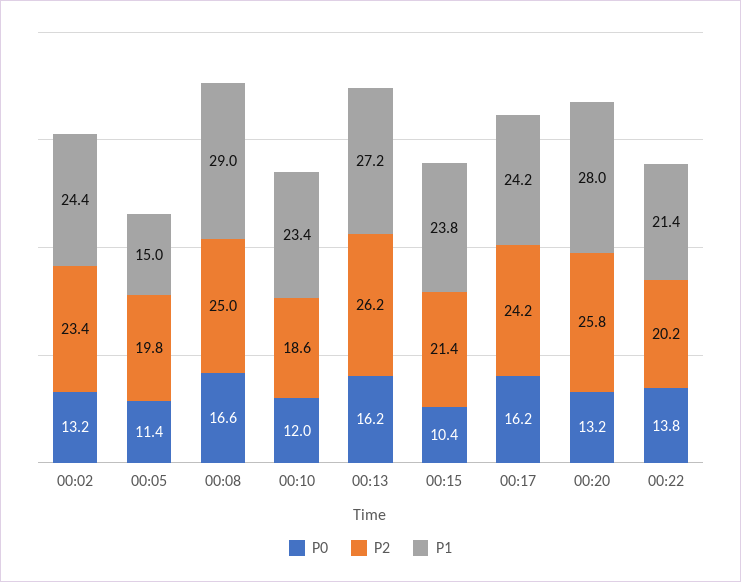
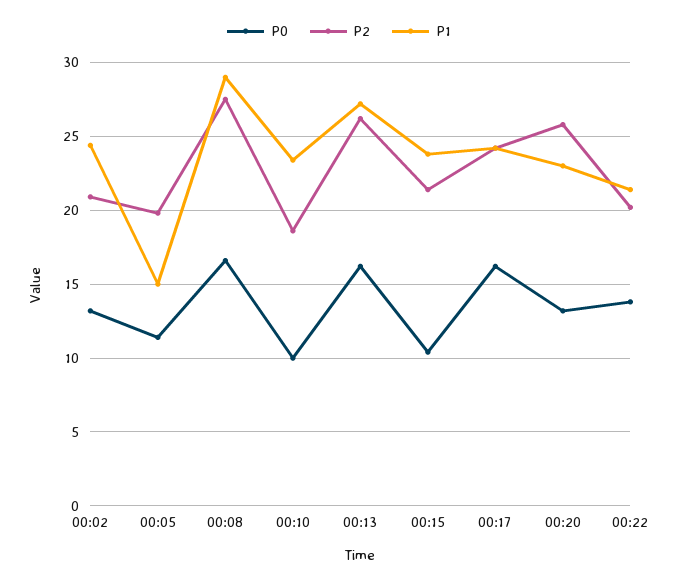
  {
    "P0": {
      "00:02": 13.2,
      "00:05": 11.4,
      "00:08": 16.6,
-     "00:10": 12,
+     "00:10": 10,
      "00:13": 16.2,
      "00:15": 10.4,
      "00:17": 16.2,
      "00:20": 13.2,
      "00:22": 13.8
    },
    "P2": {
-     "00:02": 23.4,
+     "00:02": 21,
      "00:05": 19.8,
-     "00:08": 25,
+     "00:08": 27.5,
      "00:10": 18.6,
      "00:13": 26.2,
      "00:15": 21.4,
      "00:17": 24.2,
      "00:20": 25.8,
      "00:22": 20.2
    },
    "P1": {
      "00:02": 24.4,
      "00:05": 15,
      "00:08": 29,
      "00:10": 23.4,
      "00:13": 27.2,
      "00:15": 23.8,
      "00:17": 24.2,
-     "00:20": 28,
+     "00:20": 23,
      "00:22": 21.4
    }
  }

